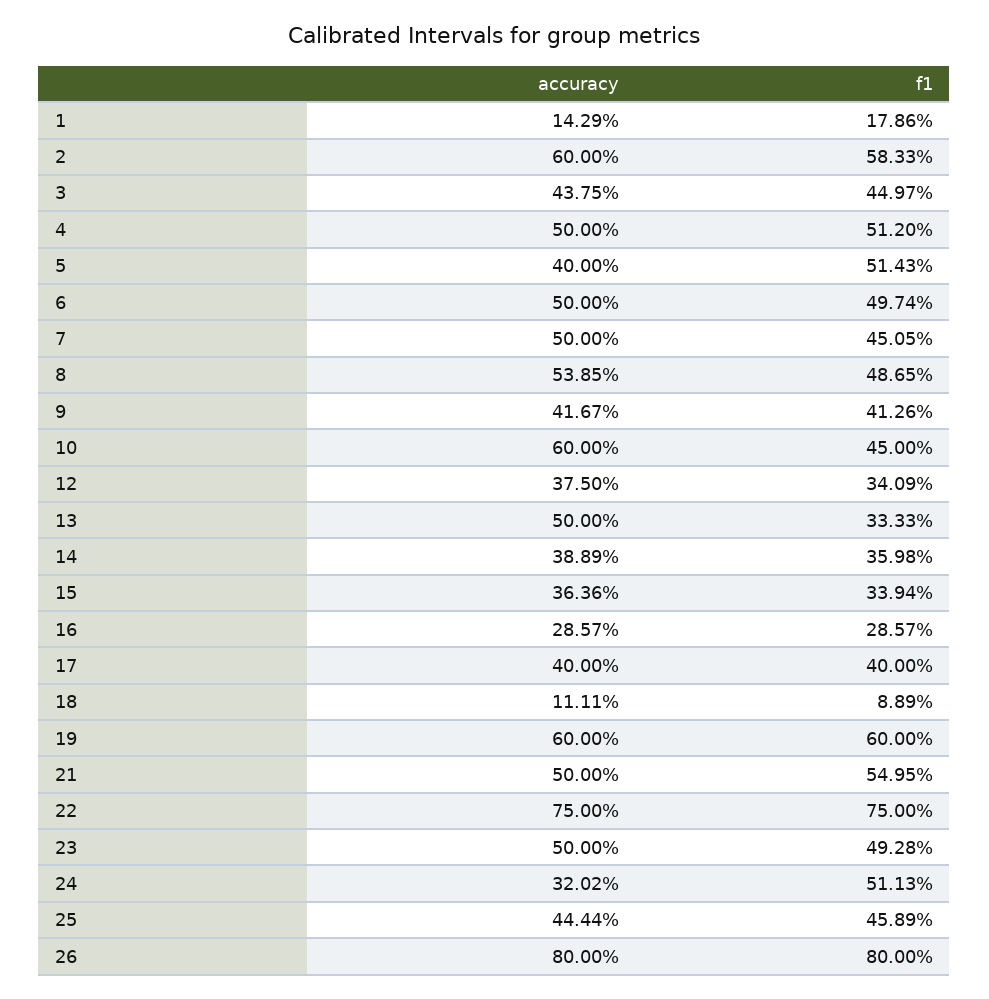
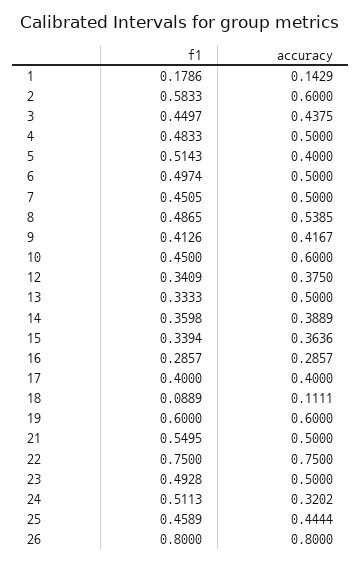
  {
    "accuracy": {
      "1": 0.1429,
      "2": 0.6,
      "3": 0.4375,
      "4": 0.5,
      "5": 0.4,
      "6": 0.5,
      "7": 0.5,
      "8": 0.5385,
      "9": 0.4167,
      "10": 0.6,
      "12": 0.375,
      "13": 0.5,
      "14": 0.3889,
      "15": 0.3636,
      "16": 0.2857,
      "17": 0.4,
      "18": 0.1111,
      "19": 0.6,
      "21": 0.5,
      "22": 0.75,
      "23": 0.5,
      "24": 0.3202,
      "25": 0.4444,
      "26": 0.8
    },
    "f1": {
      "1": 0.1786,
      "2": 0.5833,
      "3": 0.4497,
-     "4": 0.512,
+     "4": 0.4833,
      "5": 0.5143,
      "6": 0.4974,
      "7": 0.4505,
      "8": 0.4865,
      "9": 0.4126,
      "10": 0.45,
      "12": 0.3409,
      "13": 0.3333,
      "14": 0.3598,
      "15": 0.3394,
      "16": 0.2857,
      "17": 0.4,
      "18": 0.0889,
      "19": 0.6,
      "21": 0.5495,
      "22": 0.75,
      "23": 0.4928,
      "24": 0.5113,
      "25": 0.4589,
      "26": 0.8
    }
  }

